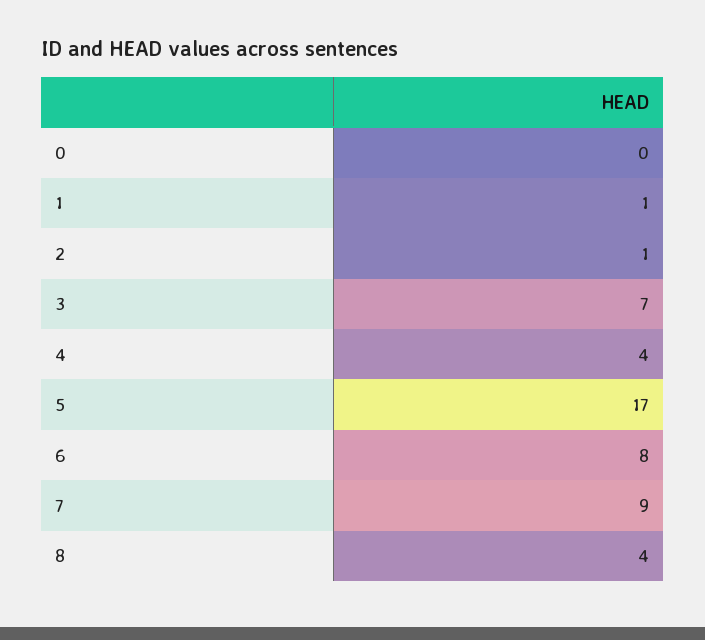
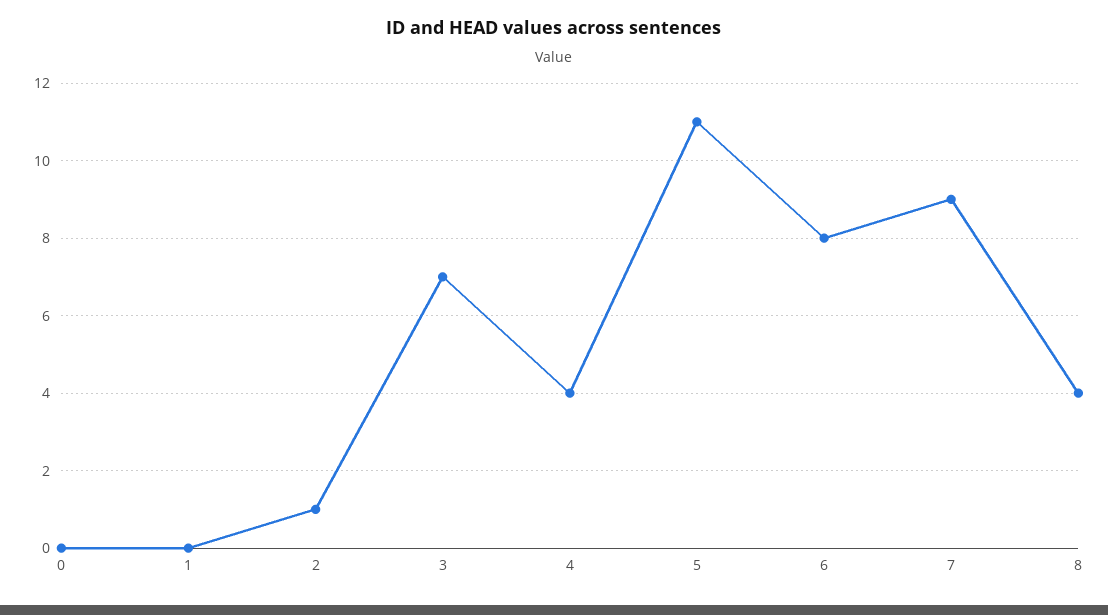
  {
    "0": 0,
-   "1": 1,
+   "1": 0,
    "2": 1,
    "3": 7,
    "4": 4,
-   "5": 17,
+   "5": 11,
    "6": 8,
    "7": 9,
    "8": 4
  }

